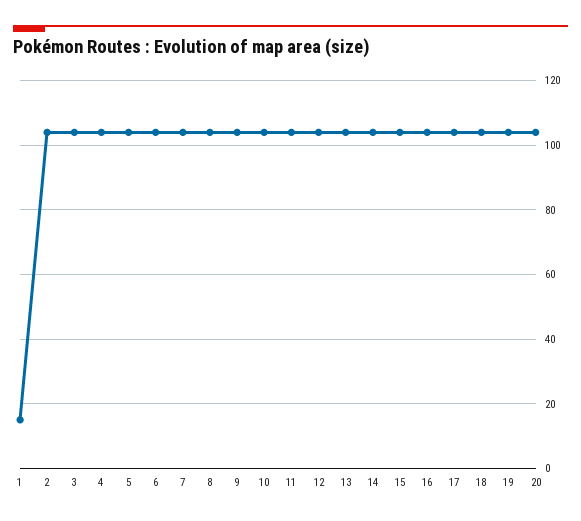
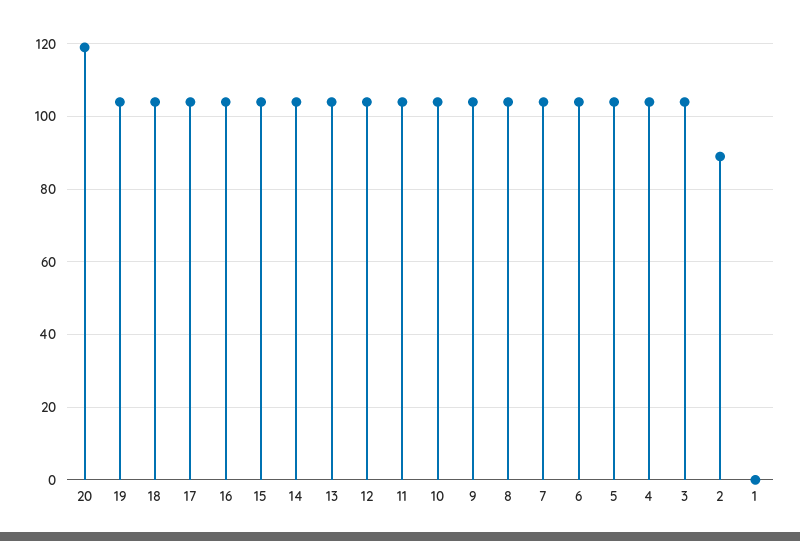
  {
-   "1": 15,
+   "1": 0,
-   "2": 105,
+   "2": 90,
    "3": 105,
    "4": 105,
    "5": 105,
    "6": 105,
    "7": 105,
    "8": 105,
    "9": 105,
    "10": 105,
    "11": 105,
    "12": 105,
    "13": 105,
    "14": 105,
    "15": 105,
    "16": 105,
    "17": 105,
    "18": 105,
    "19": 105,
-   "20": 105
+   "20": 120
  }

